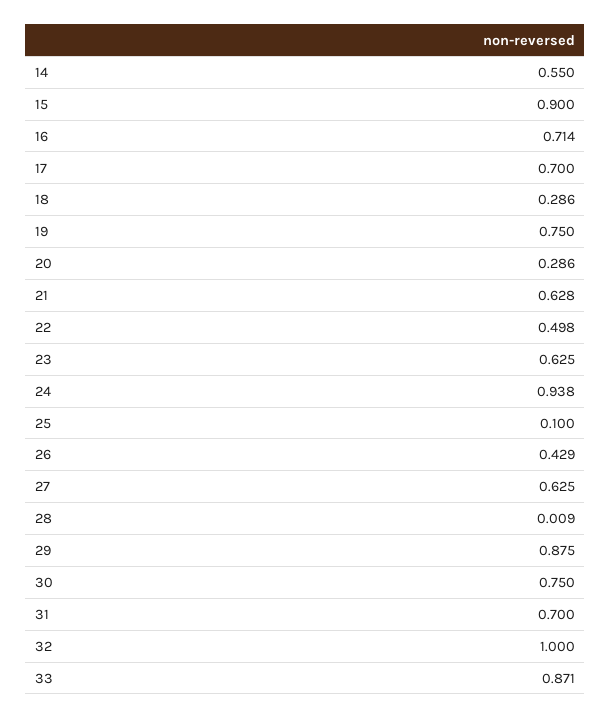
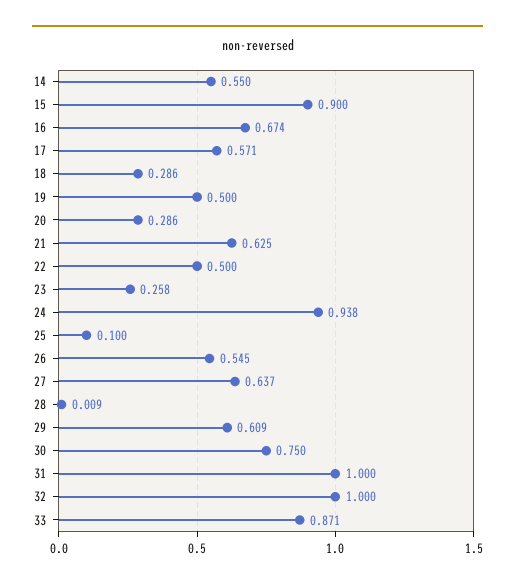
  {
    "14": 0.55,
    "15": 0.9,
-   "16": 0.714,
+   "16": 0.674,
-   "17": 0.7,
+   "17": 0.571,
    "18": 0.286,
-   "19": 0.75,
+   "19": 0.5,
    "20": 0.286,
-   "21": 0.628,
+   "21": 0.625,
-   "22": 0.498,
+   "22": 0.5,
-   "23": 0.625,
+   "23": 0.258,
    "24": 0.938,
    "25": 0.1,
-   "26": 0.429,
+   "26": 0.545,
-   "27": 0.625,
+   "27": 0.637,
    "28": 0.009,
-   "29": 0.875,
+   "29": 0.609,
    "30": 0.75,
-   "31": 0.7,
+   "31": 1,
    "32": 1,
    "33": 0.871
  }

